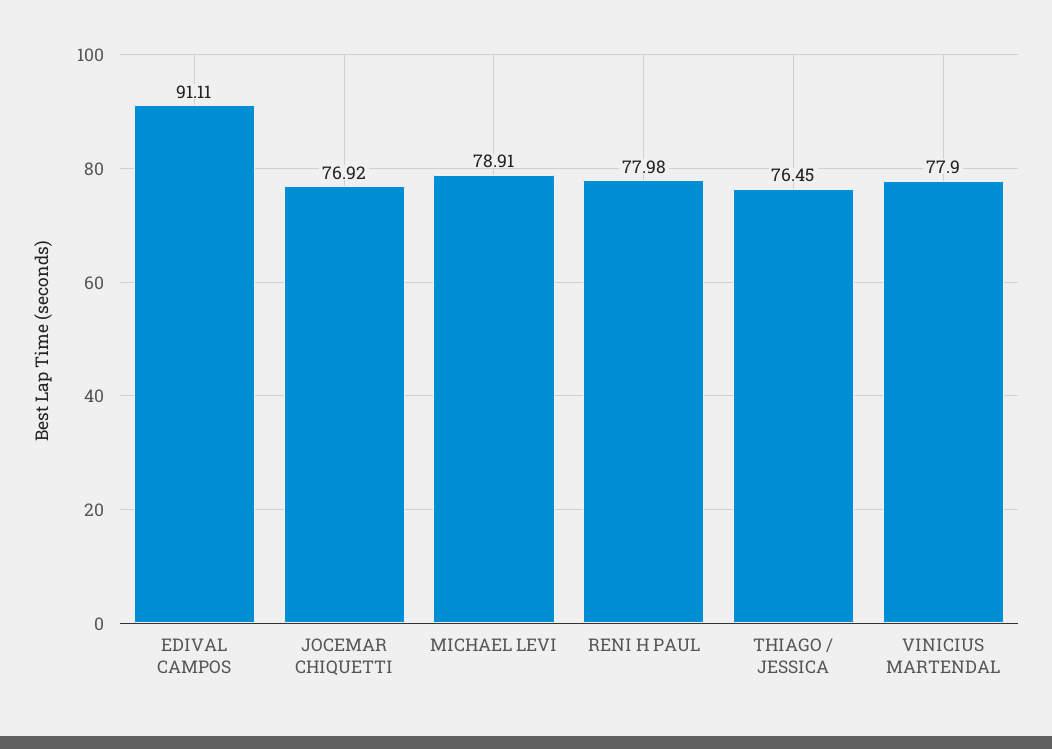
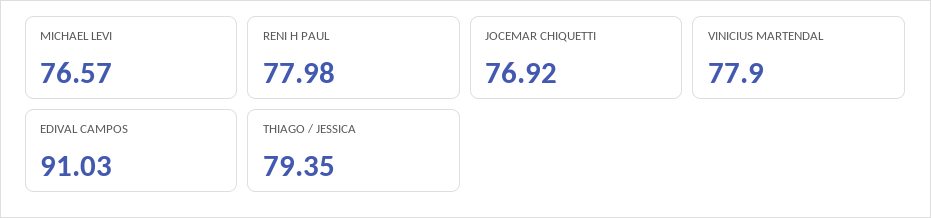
  {
-   "EDIVAL CAMPOS": 91.11,
+   "EDIVAL CAMPOS": 91.03,
    "JOCEMAR CHIQUETTI": 76.92,
-   "MICHAEL LEVI": 78.91,
+   "MICHAEL LEVI": 76.57,
    "RENI H PAUL": 77.98,
-   "THIAGO / JESSICA": 76.45,
+   "THIAGO / JESSICA": 79.35,
    "VINICIUS MARTENDAL": 77.9
  }

